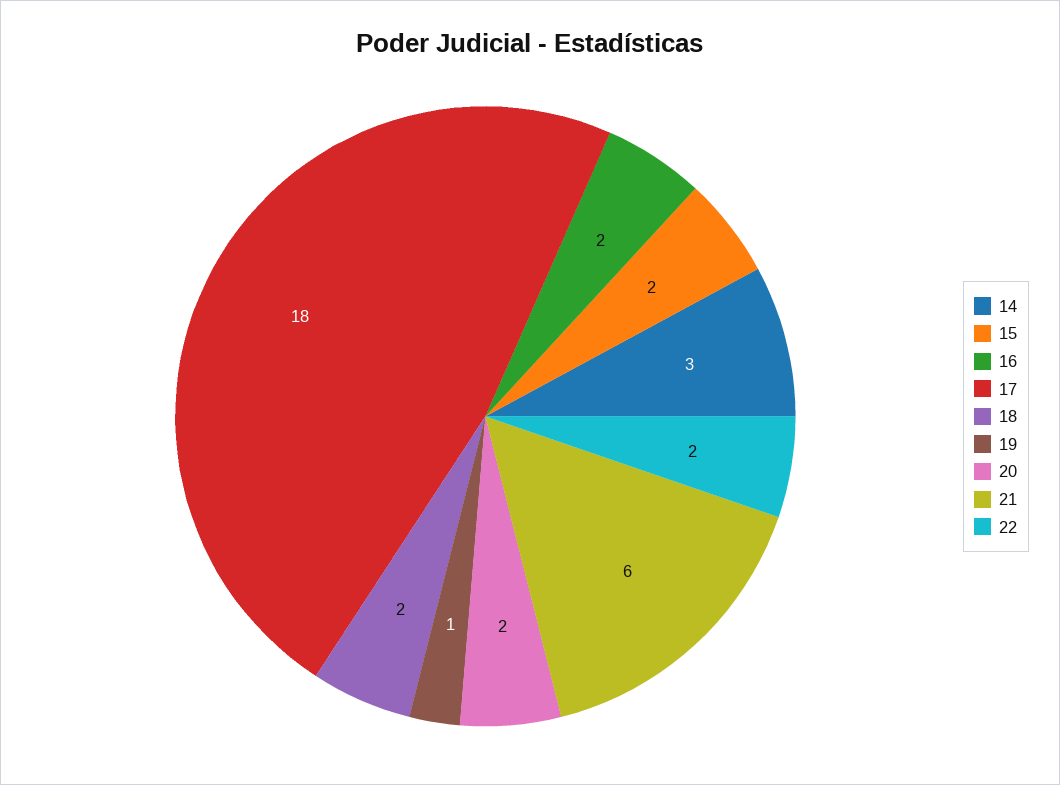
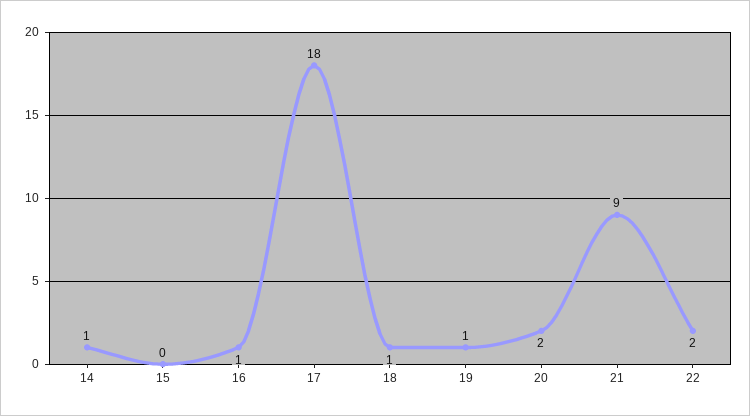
  {
-   "14": 3,
+   "14": 1,
-   "15": 2,
+   "15": 0,
-   "16": 2,
+   "16": 1,
    "17": 18,
-   "18": 2,
+   "18": 1,
    "19": 1,
    "20": 2,
-   "21": 6,
+   "21": 9,
    "22": 2
  }

